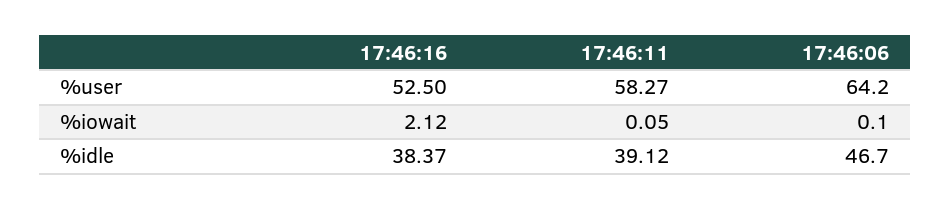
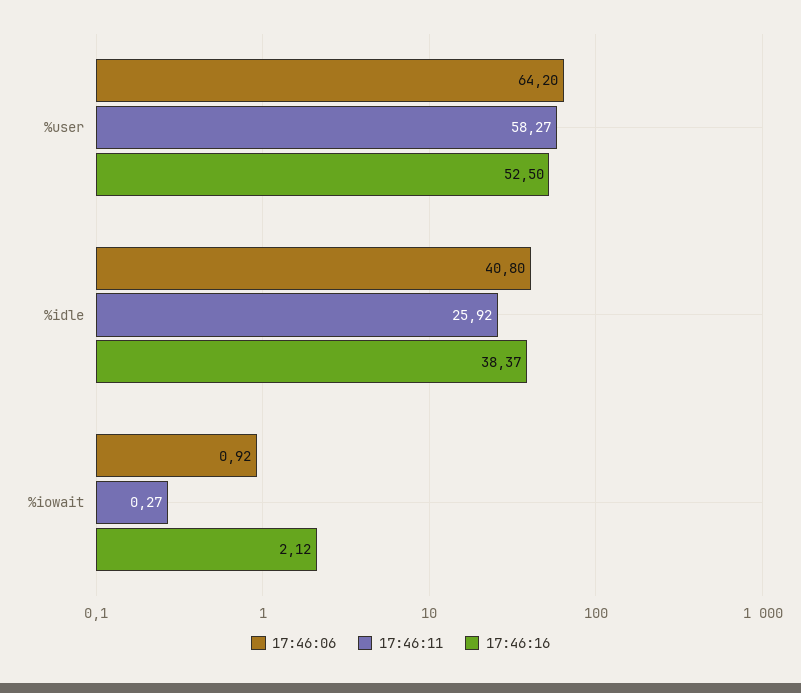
  {
    "17:46:16": {
      "%user": 52.5,
      "%iowait": 2.12,
      "%idle": 38.37
    },
    "17:46:11": {
      "%user": 58.27,
-     "%iowait": 0.05,
+     "%iowait": 0.27,
-     "%idle": 39.12
+     "%idle": 25.92
    },
    "17:46:06": {
      "%user": 64.2,
-     "%iowait": 0.1,
+     "%iowait": 0.92,
-     "%idle": 46.7
+     "%idle": 40.8
    }
  }

